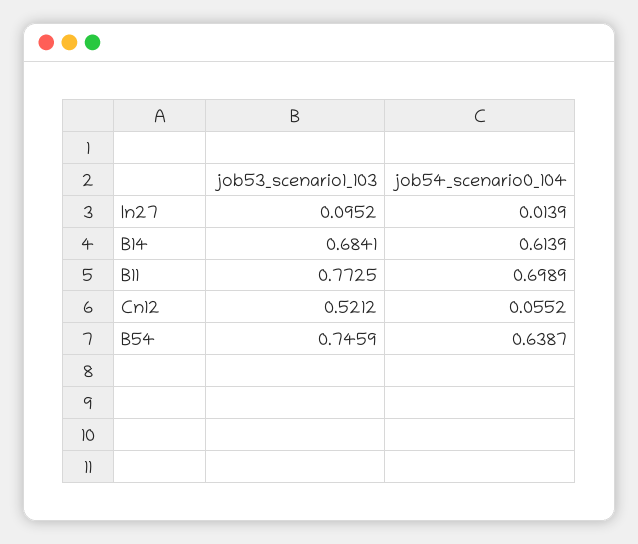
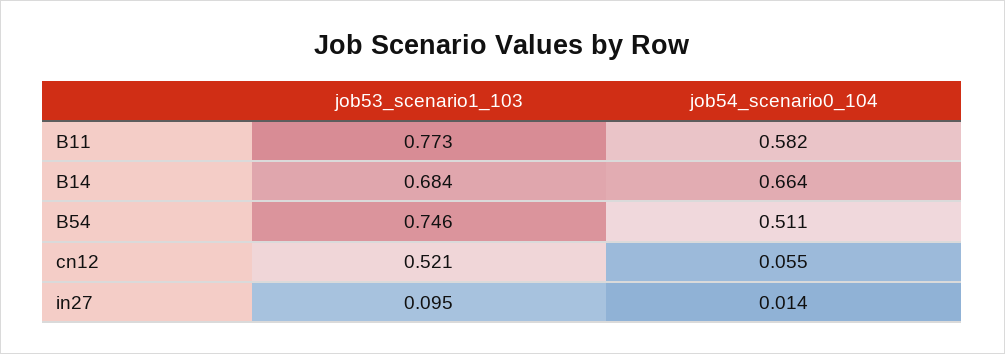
  {
    "job53_scenario1_103": {
      "In27": 0.0952,
      "B14": 0.6841,
      "B11": 0.7725,
      "Cn12": 0.5212,
      "B54": 0.7459
    },
    "job54_scenario0_104": {
      "In27": 0.0139,
-     "B14": 0.6139,
+     "B14": 0.664,
-     "B11": 0.6989,
+     "B11": 0.582,
      "Cn12": 0.0552,
-     "B54": 0.6387
+     "B54": 0.511
    }
  }

